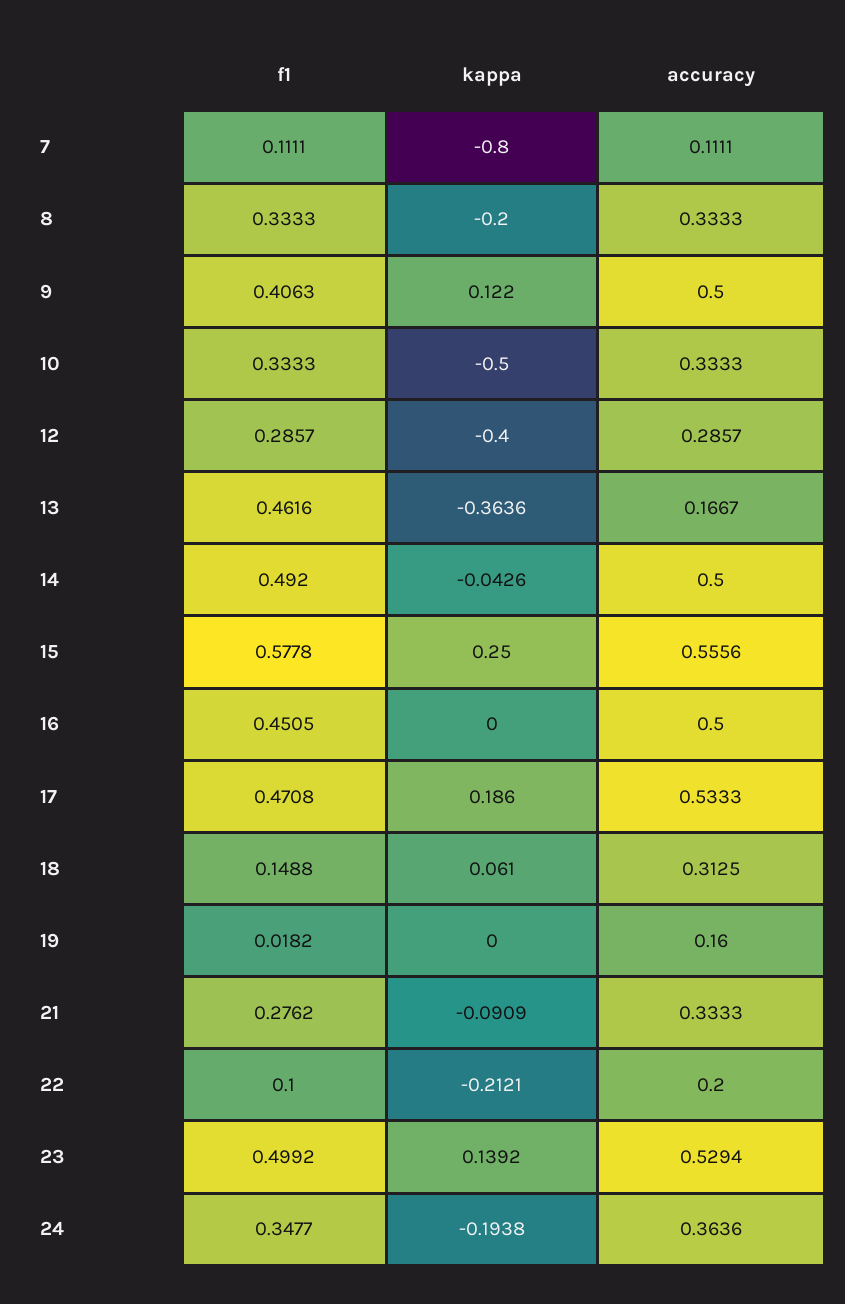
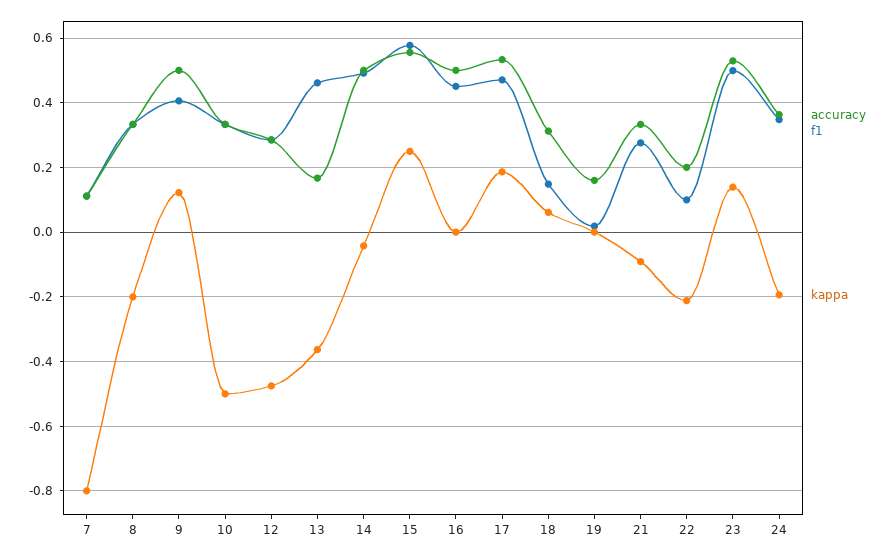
  {
    "f1": {
      "7": 0.1111,
      "8": 0.3333,
      "9": 0.4063,
      "10": 0.3333,
      "12": 0.2857,
      "13": 0.4616,
      "14": 0.492,
      "15": 0.5778,
      "16": 0.4505,
      "17": 0.4708,
      "18": 0.1488,
      "19": 0.0182,
      "21": 0.2762,
      "22": 0.1,
      "23": 0.4992,
      "24": 0.3477
    },
    "kappa": {
      "7": -0.8,
      "8": -0.2,
      "9": 0.122,
      "10": -0.5,
-     "12": -0.4,
+     "12": -0.48,
      "13": -0.3636,
      "14": -0.0426,
      "15": 0.25,
      "16": 0,
      "17": 0.186,
      "18": 0.061,
      "19": 0,
      "21": -0.0909,
      "22": -0.2121,
      "23": 0.1392,
      "24": -0.1938
    },
    "accuracy": {
      "7": 0.1111,
      "8": 0.3333,
      "9": 0.5,
      "10": 0.3333,
      "12": 0.2857,
      "13": 0.1667,
      "14": 0.5,
      "15": 0.5556,
      "16": 0.5,
      "17": 0.5333,
      "18": 0.3125,
      "19": 0.16,
      "21": 0.3333,
      "22": 0.2,
      "23": 0.5294,
      "24": 0.3636
    }
  }

